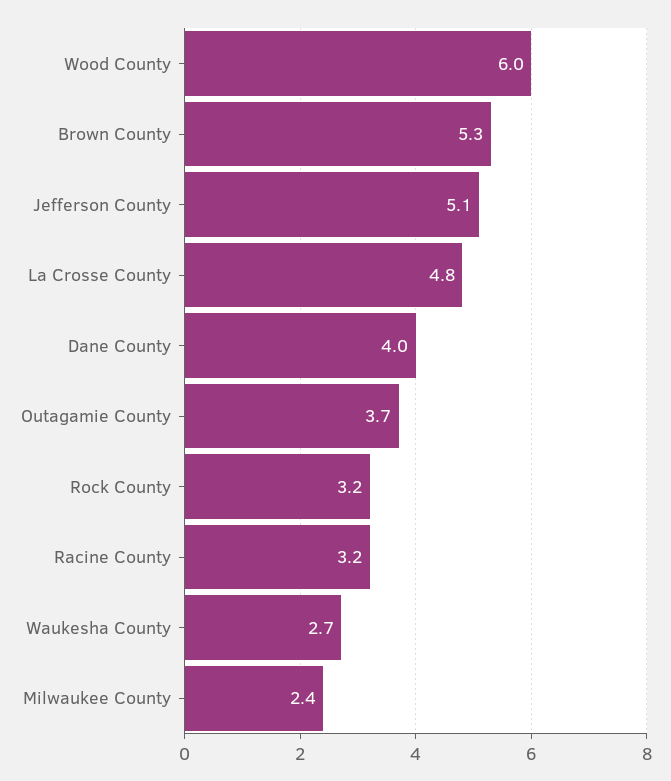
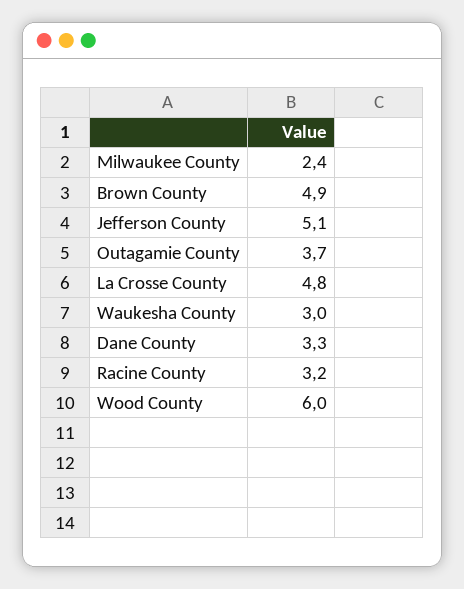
  {
    "Wood County": 6,
-   "Brown County": 5.3,
+   "Brown County": 4.9,
    "Jefferson County": 5.1,
    "La Crosse County": 4.8,
-   "Dane County": 4,
+   "Dane County": 3.3,
    "Outagamie County": 3.7,
-   "Rock County": 3.2,
    "Racine County": 3.2,
-   "Waukesha County": 2.7,
+   "Waukesha County": 3,
    "Milwaukee County": 2.4
  }

